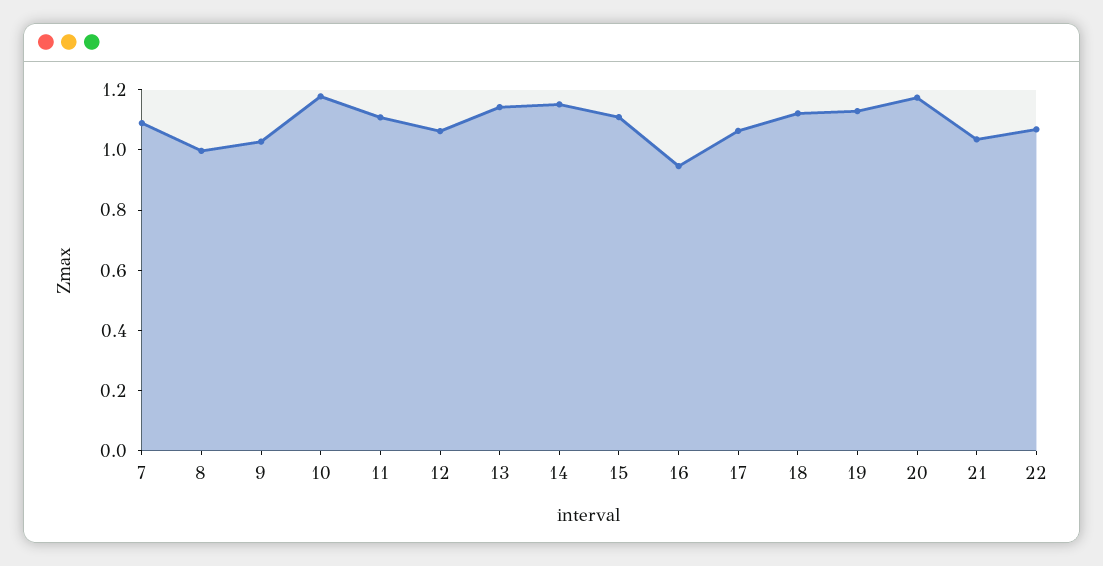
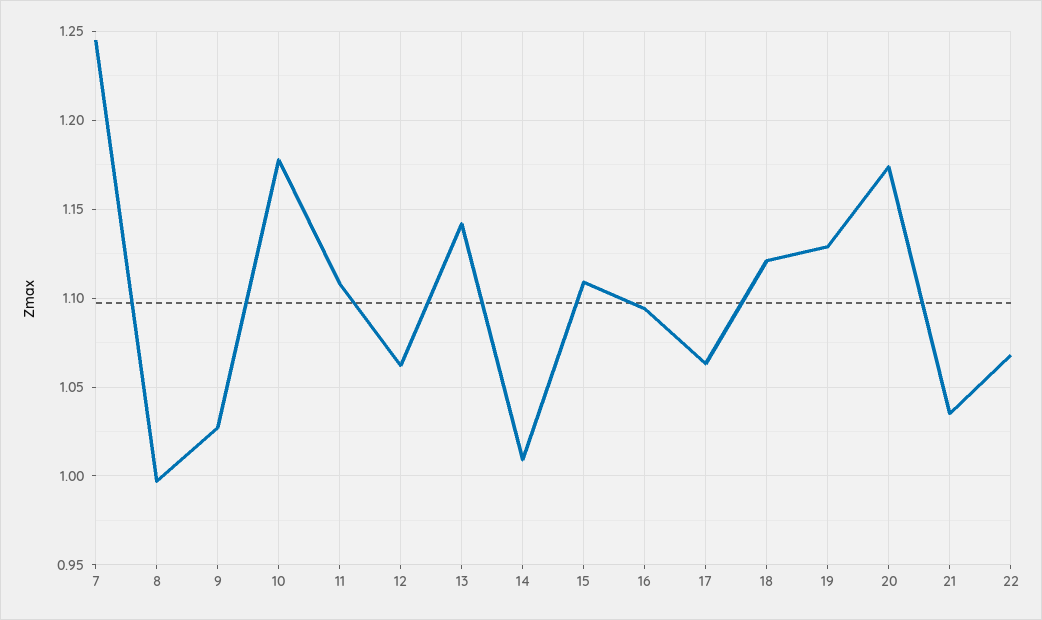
  {
-   "7": 1.1,
+   "7": 1.245,
    "8": 0.995,
    "9": 1.025,
    "10": 1.18,
    "11": 1.11,
    "12": 1.06,
    "13": 1.14,
-   "14": 1.15,
+   "14": 1.01,
    "15": 1.11,
-   "16": 0.95,
+   "16": 1.095,
    "17": 1.065,
    "18": 1.12,
    "19": 1.13,
    "20": 1.175,
    "21": 1.035,
    "22": 1.07
  }

